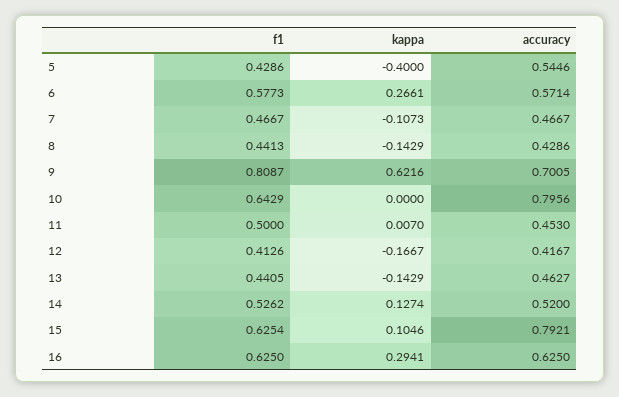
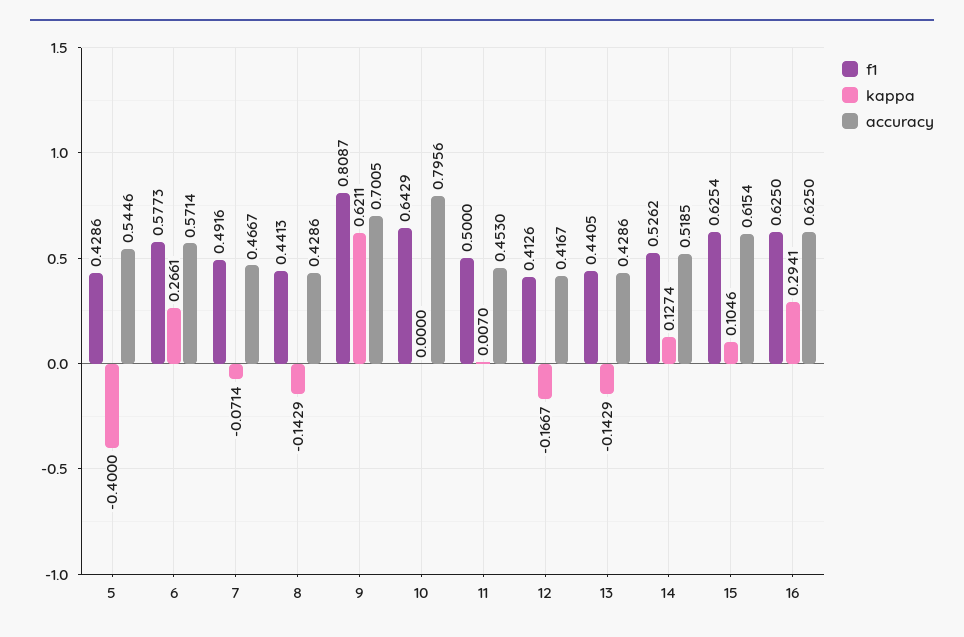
  {
    "f1": {
      "5": 0.4286,
      "6": 0.5773,
-     "7": 0.4667,
+     "7": 0.4916,
      "8": 0.4413,
      "9": 0.8087,
      "10": 0.6429,
      "11": 0.5,
      "12": 0.4126,
      "13": 0.4405,
      "14": 0.5262,
      "15": 0.6254,
      "16": 0.625
    },
    "kappa": {
      "5": -0.4,
      "6": 0.2661,
-     "7": -0.1073,
+     "7": -0.0714,
      "8": -0.1429,
-     "9": 0.6216,
+     "9": 0.6211,
      "10": 0,
      "11": 0.007,
      "12": -0.1667,
      "13": -0.1429,
      "14": 0.1274,
      "15": 0.1046,
      "16": 0.2941
    },
    "accuracy": {
      "5": 0.5446,
      "6": 0.5714,
      "7": 0.4667,
      "8": 0.4286,
      "9": 0.7005,
      "10": 0.7956,
      "11": 0.453,
      "12": 0.4167,
-     "13": 0.4627,
+     "13": 0.4286,
-     "14": 0.52,
+     "14": 0.5185,
-     "15": 0.7921,
+     "15": 0.6154,
      "16": 0.625
    }
  }

